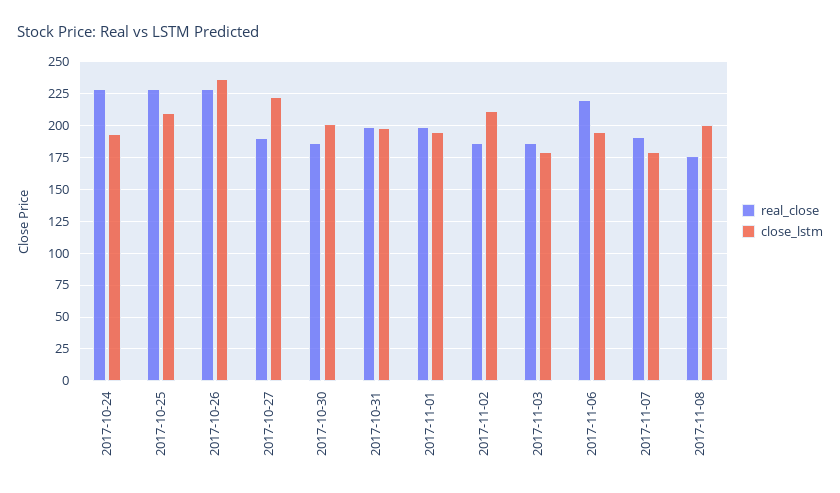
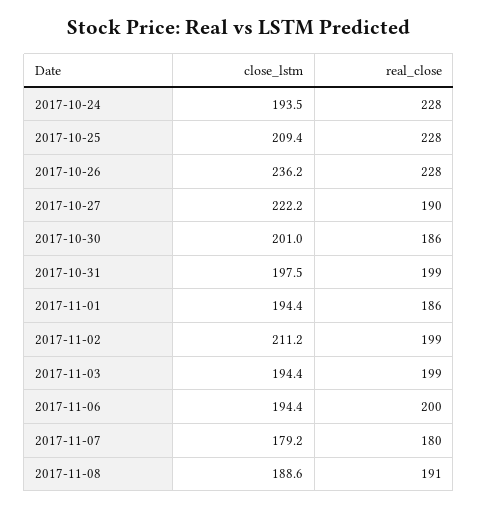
  {
    "real_close": {
      "2017-10-24": 228,
      "2017-10-25": 228,
      "2017-10-26": 228,
      "2017-10-27": 190,
      "2017-10-30": 186,
      "2017-10-31": 199,
-     "2017-11-01": 200,
+     "2017-11-01": 186,
-     "2017-11-02": 185,
+     "2017-11-02": 199,
-     "2017-11-03": 185,
+     "2017-11-03": 199,
-     "2017-11-06": 220,
+     "2017-11-06": 200,
-     "2017-11-07": 190,
+     "2017-11-07": 180,
-     "2017-11-08": 175
+     "2017-11-08": 191
    },
    "close_lstm": {
      "2017-10-24": 193.5,
      "2017-10-25": 209.4,
      "2017-10-26": 236.2,
      "2017-10-27": 222.2,
      "2017-10-30": 201,
      "2017-10-31": 197.5,
      "2017-11-01": 194.4,
      "2017-11-02": 211.2,
-     "2017-11-03": 180,
+     "2017-11-03": 194.4,
      "2017-11-06": 194.4,
      "2017-11-07": 179.2,
-     "2017-11-08": 200
+     "2017-11-08": 188.6
    }
  }

